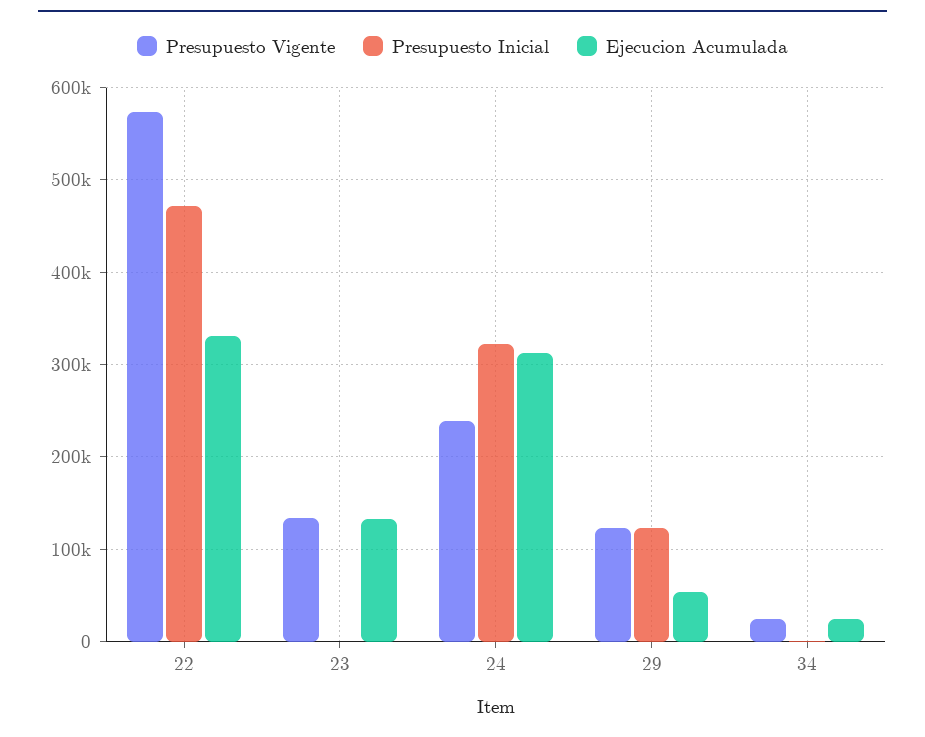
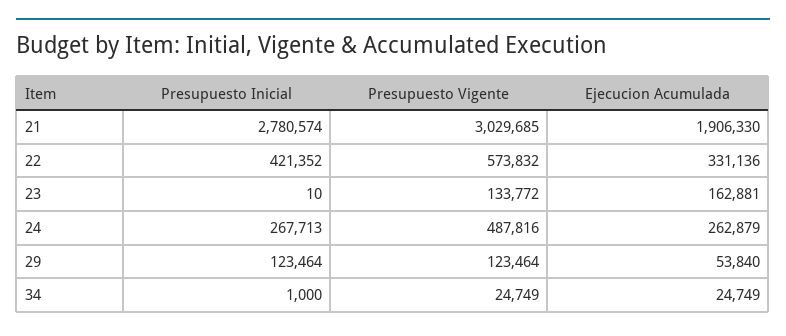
  {
    "Presupuesto Vigente": {
      "22": 573832,
      "23": 133772,
-     "24": 240000,
+     "24": 487816,
      "29": 123464,
-     "34": 24749
+     "34": 24749,
+     "21": 3029685
    },
    "Presupuesto Inicial": {
-     "22": 470000,
+     "22": 421352,
      "23": 10,
-     "24": 320000,
+     "24": 267713,
      "29": 123464,
-     "34": 1000
+     "34": 1000,
+     "21": 2780574
    },
    "Ejecucion Acumulada": {
      "22": 331136,
-     "23": 130000,
+     "23": 162881,
-     "24": 310000,
+     "24": 262879,
      "29": 53840,
-     "34": 24749
+     "34": 24749,
+     "21": 1906330
    }
  }

